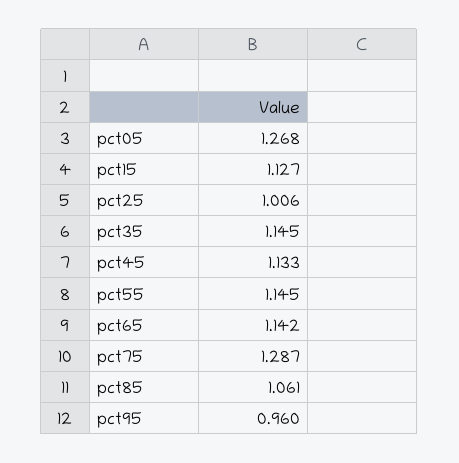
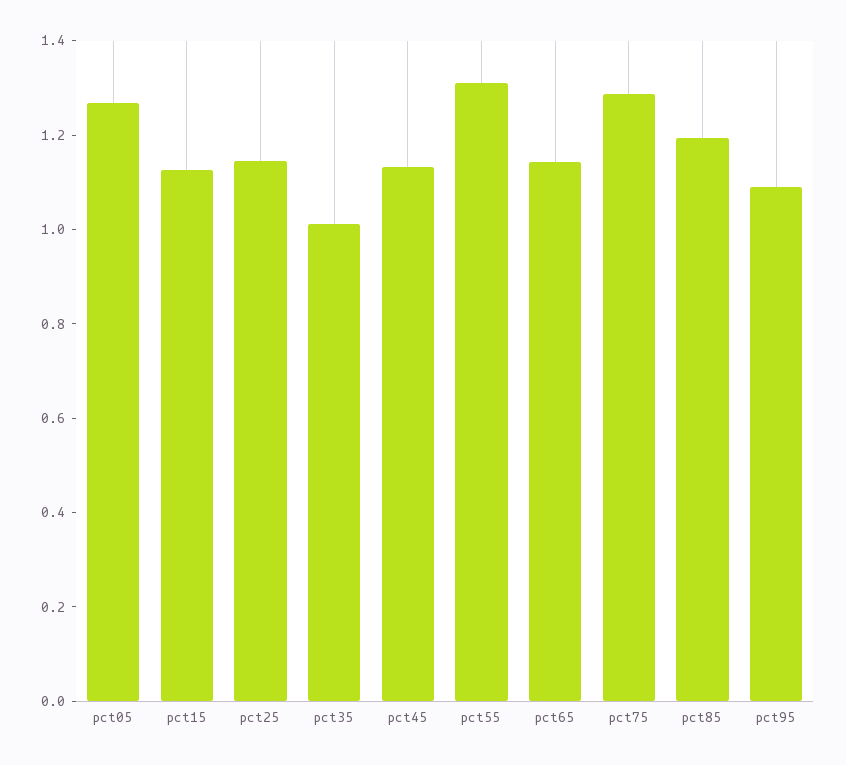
  {
    "pct05": 1.268,
    "pct15": 1.127,
-   "pct25": 1.006,
+   "pct25": 1.15,
-   "pct35": 1.145,
+   "pct35": 1,
    "pct45": 1.133,
-   "pct55": 1.145,
+   "pct55": 1.3,
    "pct65": 1.142,
    "pct75": 1.287,
-   "pct85": 1.061,
+   "pct85": 1.2,
-   "pct95": 0.96
+   "pct95": 1.1
  }

